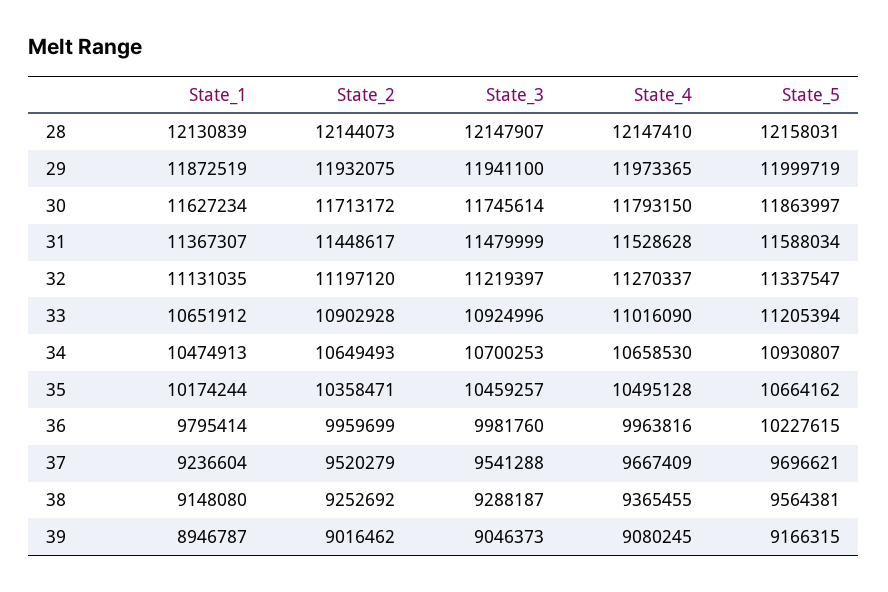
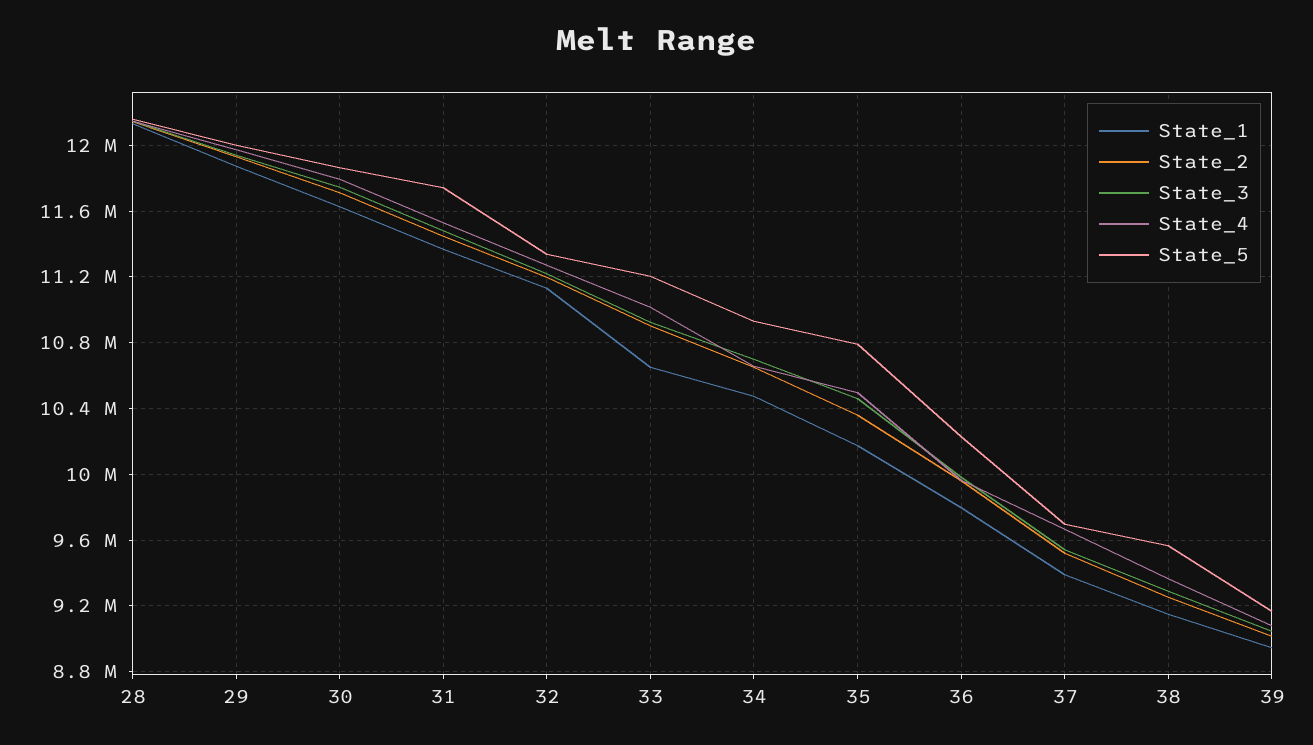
  {
    "State_1": {
      "28": 12130839,
      "29": 11872519,
      "30": 11627234,
      "31": 11367307,
      "32": 11131035,
      "33": 10651912,
      "34": 10474913,
      "35": 10174244,
      "36": 9795414,
-     "37": 9236604,
+     "37": 9400000,
      "38": 9148080,
      "39": 8946787
    },
    "State_2": {
      "28": 12144073,
      "29": 11932075,
      "30": 11713172,
      "31": 11448617,
      "32": 11197120,
      "33": 10902928,
      "34": 10649493,
      "35": 10358471,
      "36": 9959699,
      "37": 9520279,
      "38": 9252692,
      "39": 9016462
    },
    "State_3": {
      "28": 12147907,
      "29": 11941100,
      "30": 11745614,
      "31": 11479999,
      "32": 11219397,
      "33": 10924996,
      "34": 10700253,
      "35": 10459257,
      "36": 9981760,
      "37": 9541288,
      "38": 9288187,
      "39": 9046373
    },
    "State_4": {
      "28": 12147410,
      "29": 11973365,
      "30": 11793150,
      "31": 11528628,
      "32": 11270337,
      "33": 11016090,
      "34": 10658530,
      "35": 10495128,
      "36": 9963816,
      "37": 9667409,
      "38": 9365455,
      "39": 9080245
    },
    "State_5": {
      "28": 12158031,
      "29": 11999719,
      "30": 11863997,
-     "31": 11588034,
+     "31": 11750000,
      "32": 11337547,
      "33": 11205394,
      "34": 10930807,
-     "35": 10664162,
+     "35": 10800000,
      "36": 10227615,
      "37": 9696621,
      "38": 9564381,
      "39": 9166315
    }
  }

